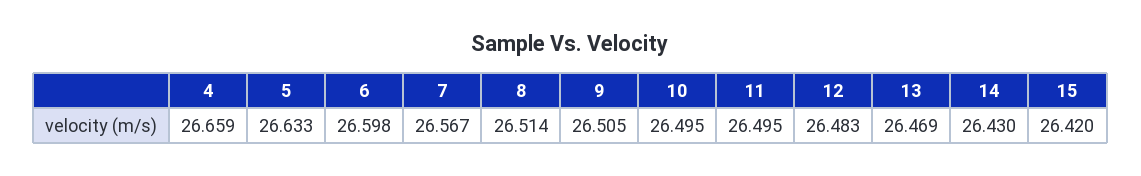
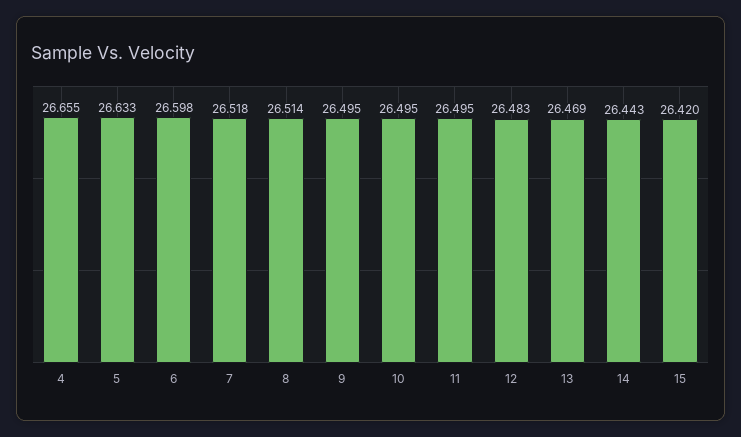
  {
-   "4": 26.659,
+   "4": 26.655,
    "5": 26.633,
    "6": 26.598,
-   "7": 26.567,
+   "7": 26.518,
    "8": 26.514,
-   "9": 26.505,
+   "9": 26.495,
    "10": 26.495,
    "11": 26.495,
    "12": 26.483,
    "13": 26.469,
-   "14": 26.43,
+   "14": 26.443,
    "15": 26.42
  }

